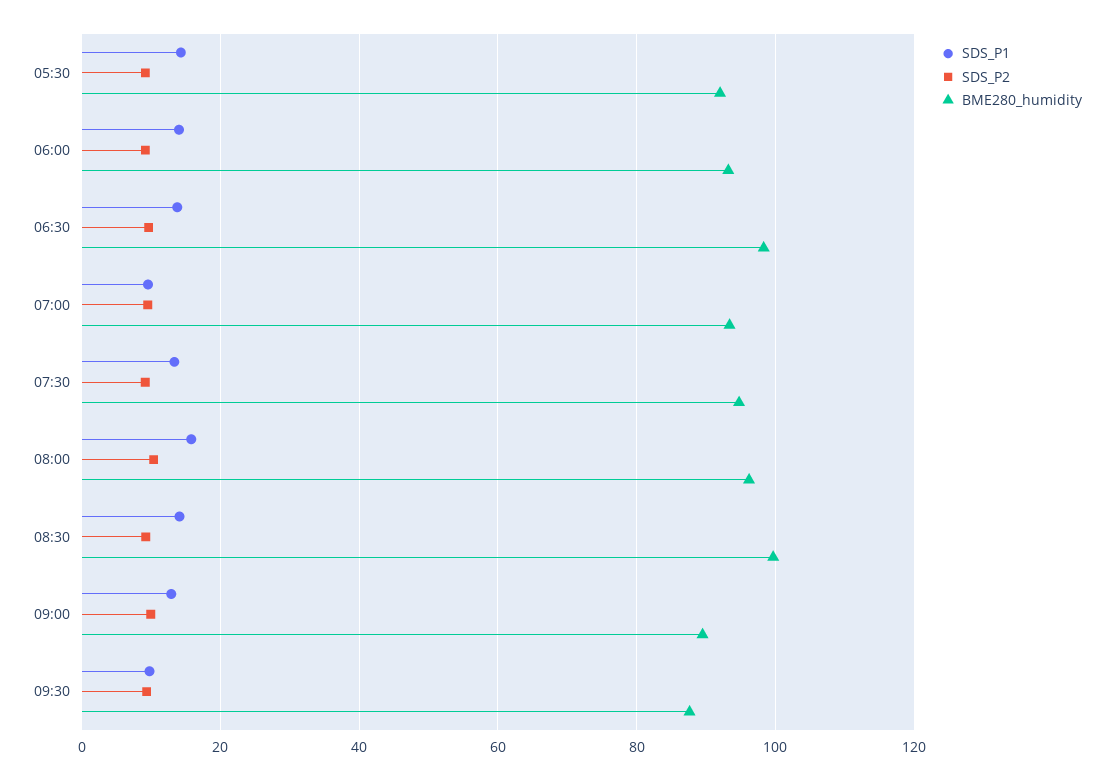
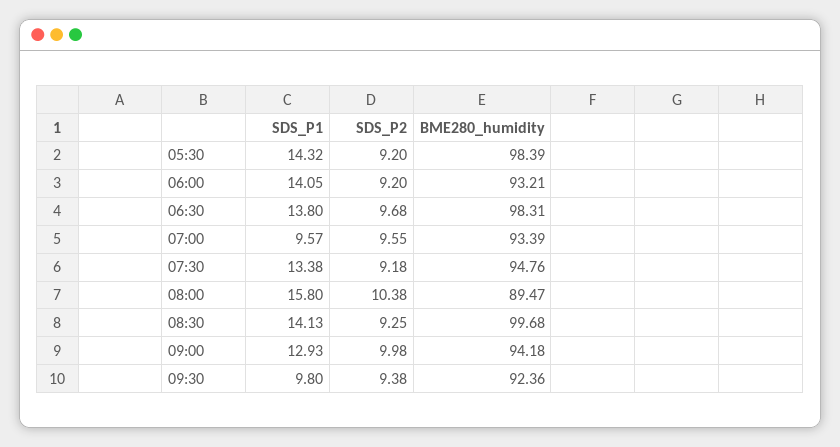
  {
    "SDS_P1": {
      "05:30": 14.32,
      "06:00": 14.05,
      "06:30": 13.8,
      "07:00": 9.57,
      "07:30": 13.38,
      "08:00": 15.8,
      "08:30": 14.13,
      "09:00": 12.93,
      "09:30": 9.8
    },
    "SDS_P2": {
      "05:30": 9.2,
      "06:00": 9.2,
      "06:30": 9.68,
      "07:00": 9.55,
      "07:30": 9.18,
      "08:00": 10.38,
      "08:30": 9.25,
      "09:00": 9.98,
      "09:30": 9.38
    },
    "BME280_humidity": {
-     "05:30": 92,
+     "05:30": 98.39,
      "06:00": 93.21,
      "06:30": 98.31,
      "07:00": 93.39,
      "07:30": 94.76,
-     "08:00": 96,
+     "08:00": 89.47,
      "08:30": 99.68,
-     "09:00": 90,
+     "09:00": 94.18,
-     "09:30": 88
+     "09:30": 92.36
    }
  }

